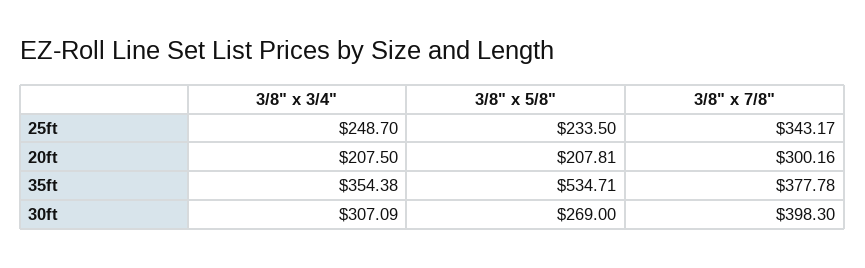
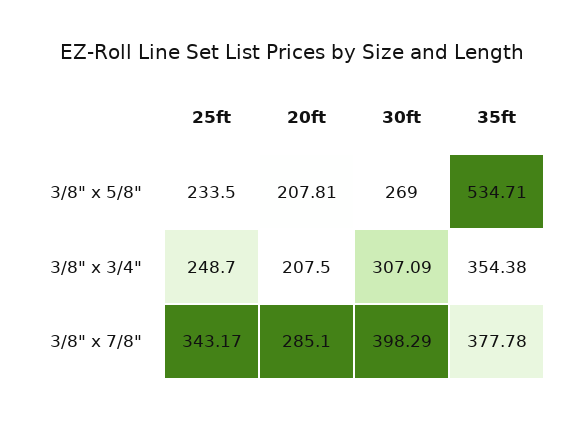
  {
    "3/8\" x 3/4\"": {
      "25ft": 248.7,
      "20ft": 207.5,
      "35ft": 354.38,
      "30ft": 307.09
    },
    "3/8\" x 5/8\"": {
      "25ft": 233.5,
      "20ft": 207.81,
      "35ft": 534.71,
      "30ft": 269
    },
    "3/8\" x 7/8\"": {
      "25ft": 343.17,
-     "20ft": 300.16,
+     "20ft": 285.1,
      "35ft": 377.78,
-     "30ft": 398.3
+     "30ft": 398.29
    }
  }

